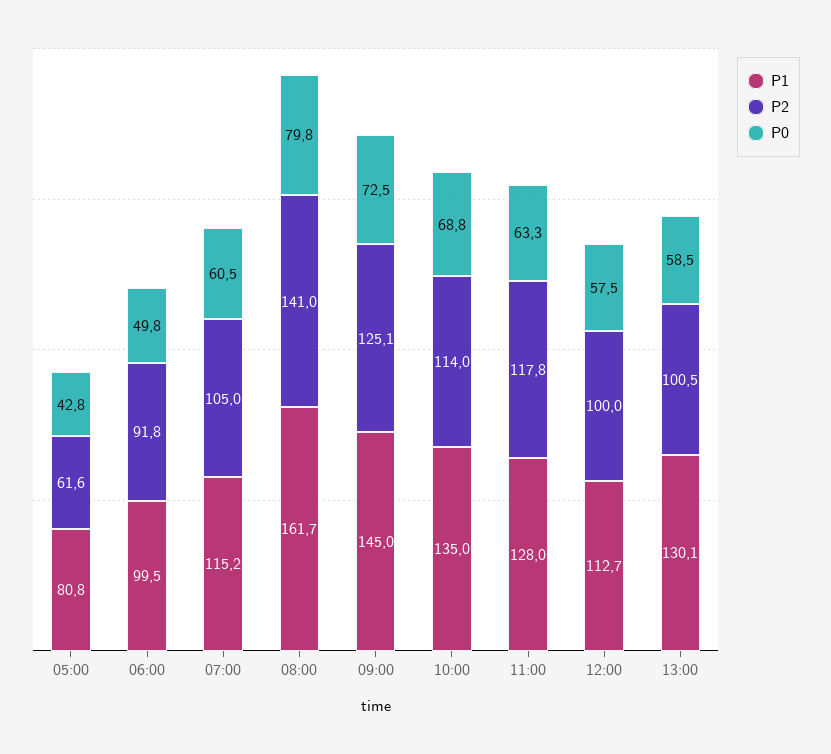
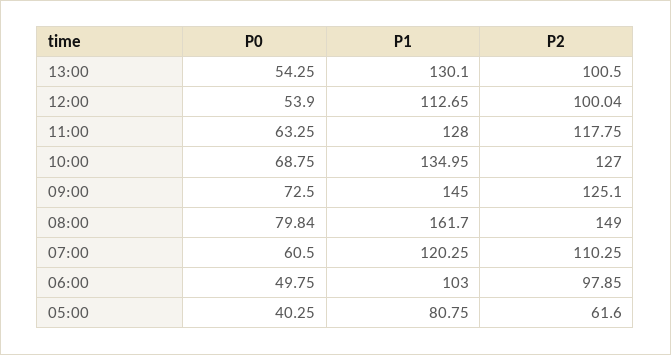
  {
    "P1": {
      "05:00": 80.75,
-     "06:00": 99.5,
+     "06:00": 103,
-     "07:00": 115.2,
+     "07:00": 120.25,
      "08:00": 161.7,
      "09:00": 145,
      "10:00": 134.95,
      "11:00": 128,
      "12:00": 112.65,
      "13:00": 130.1
    },
    "P2": {
      "05:00": 61.6,
-     "06:00": 91.8,
+     "06:00": 97.85,
-     "07:00": 105,
+     "07:00": 110.25,
-     "08:00": 141,
+     "08:00": 149,
      "09:00": 125.1,
-     "10:00": 114,
+     "10:00": 127,
      "11:00": 117.75,
      "12:00": 100.04,
      "13:00": 100.5
    },
    "P0": {
-     "05:00": 42.8,
+     "05:00": 40.25,
      "06:00": 49.75,
      "07:00": 60.5,
      "08:00": 79.84,
      "09:00": 72.5,
      "10:00": 68.75,
      "11:00": 63.25,
-     "12:00": 57.5,
+     "12:00": 53.9,
-     "13:00": 58.5
+     "13:00": 54.25
    }
  }

